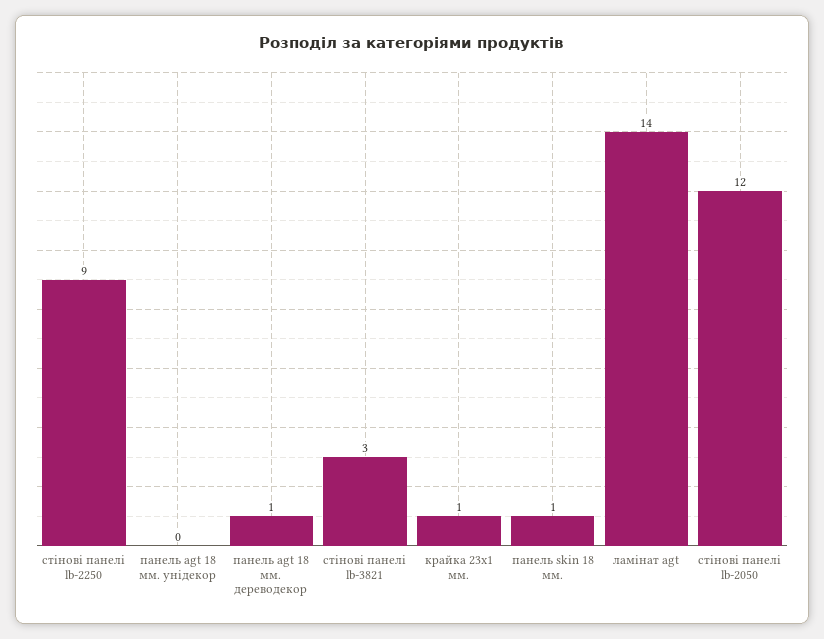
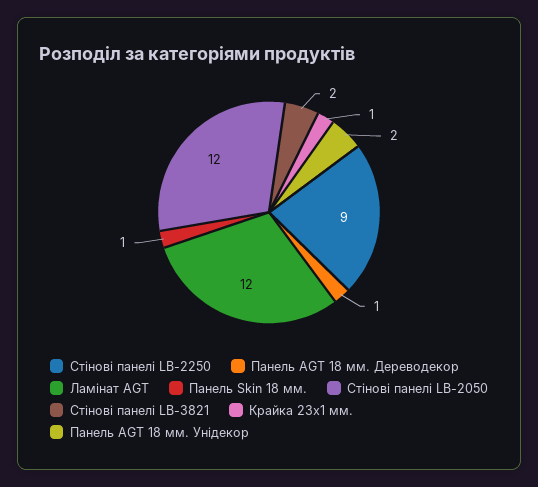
  {
    "стінові панелі lb-2250": 9,
-   "панель agt 18 мм. унідекор": 0,
+   "панель agt 18 мм. унідекор": 2,
    "панель agt 18 мм. дереводекор": 1,
-   "стінові панелі lb-3821": 3,
+   "стінові панелі lb-3821": 2,
    "крайка 23x1 мм.": 1,
    "панель skin 18 мм.": 1,
-   "ламінат agt": 14,
+   "ламінат agt": 12,
    "стінові панелі lb-2050": 12
  }

